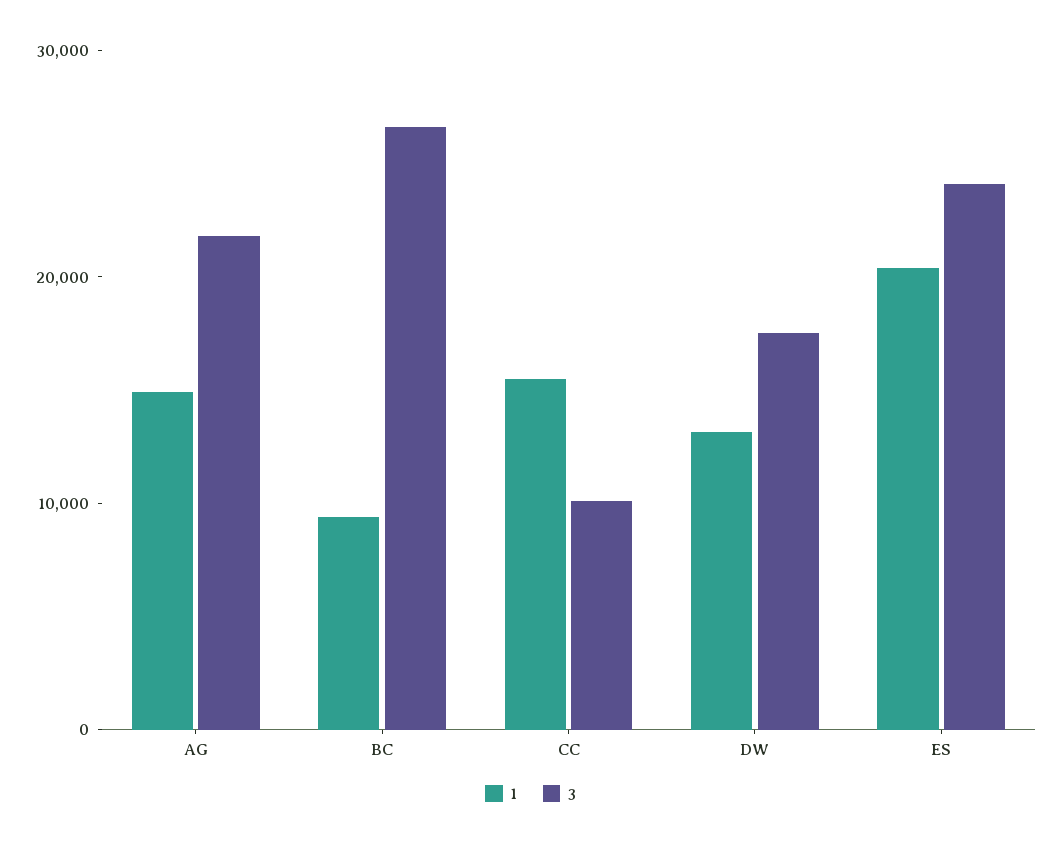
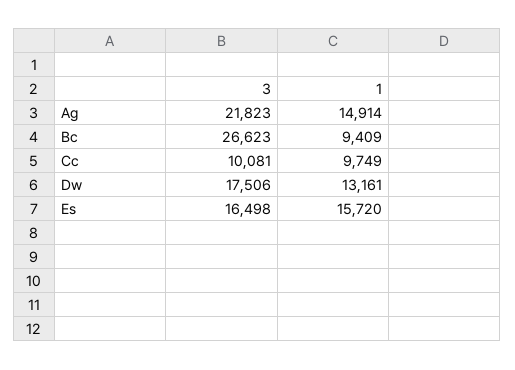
  {
    "1": {
      "AG": 14914,
      "BC": 9409,
-     "CC": 16000,
+     "CC": 9749,
      "DW": 13161,
-     "ES": 20000
+     "ES": 15720
    },
    "3": {
      "AG": 21823,
      "BC": 26623,
      "CC": 10081,
      "DW": 17506,
-     "ES": 24000
+     "ES": 16498
    }
  }

